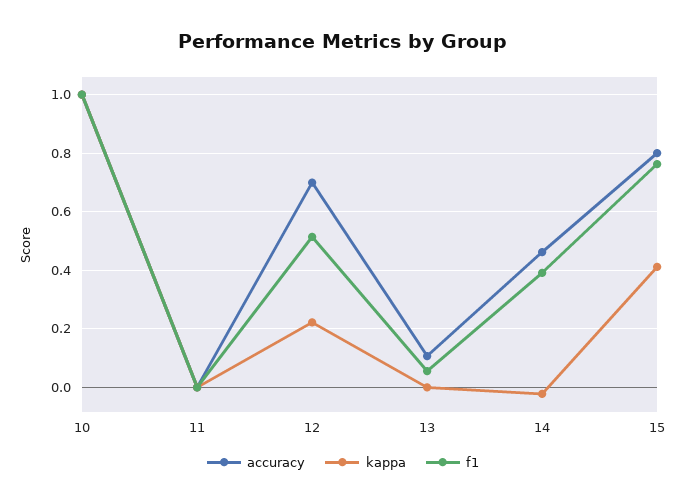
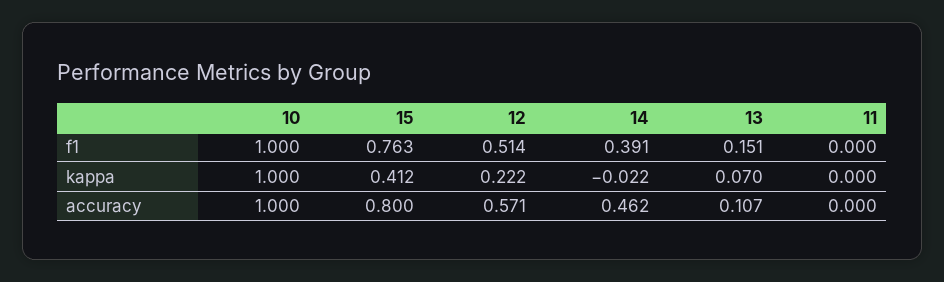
  {
    "accuracy": {
      "10": 1,
      "11": 0,
-     "12": 0.7,
+     "12": 0.571,
      "13": 0.107,
      "14": 0.462,
      "15": 0.8
    },
    "kappa": {
      "10": 1,
      "11": 0,
      "12": 0.222,
-     "13": 0,
+     "13": 0.07,
      "14": -0.022,
      "15": 0.412
    },
    "f1": {
      "10": 1,
      "11": 0,
      "12": 0.514,
-     "13": 0.05,
+     "13": 0.151,
      "14": 0.391,
      "15": 0.763
    }
  }

